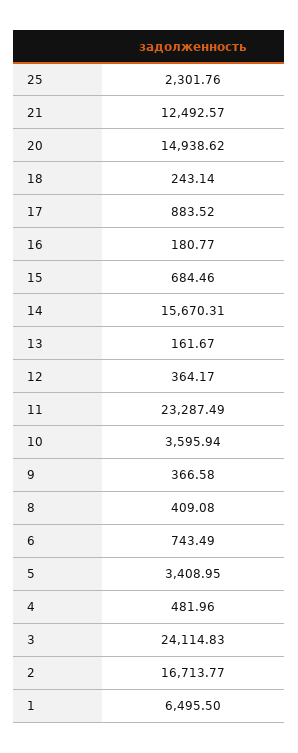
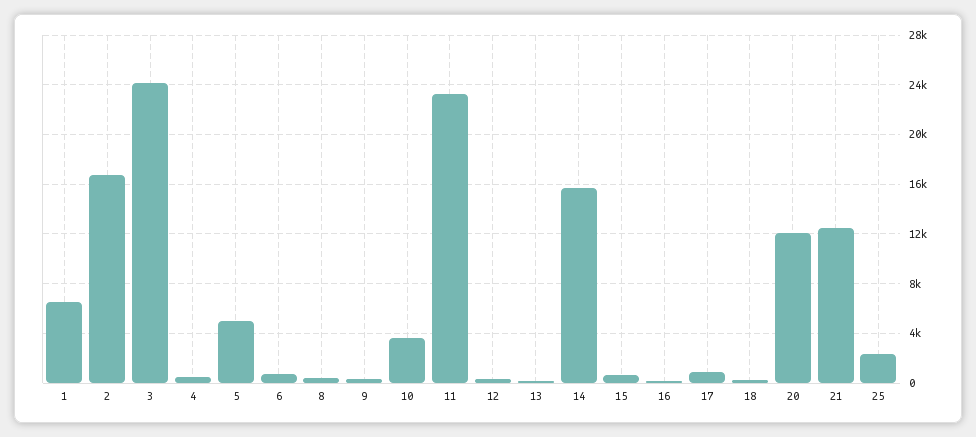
  {
    "25": 2301.76,
    "21": 12492.57,
-   "20": 14938.62,
+   "20": 12000,
    "18": 243.14,
    "17": 883.52,
    "16": 180.77,
    "15": 684.46,
    "14": 15670.31,
    "13": 161.67,
    "12": 364.17,
    "11": 23287.49,
    "10": 3595.94,
    "9": 366.58,
    "8": 409.08,
    "6": 743.49,
-   "5": 3408.95,
+   "5": 5000,
    "4": 481.96,
    "3": 24114.83,
    "2": 16713.77,
    "1": 6495.5
  }

